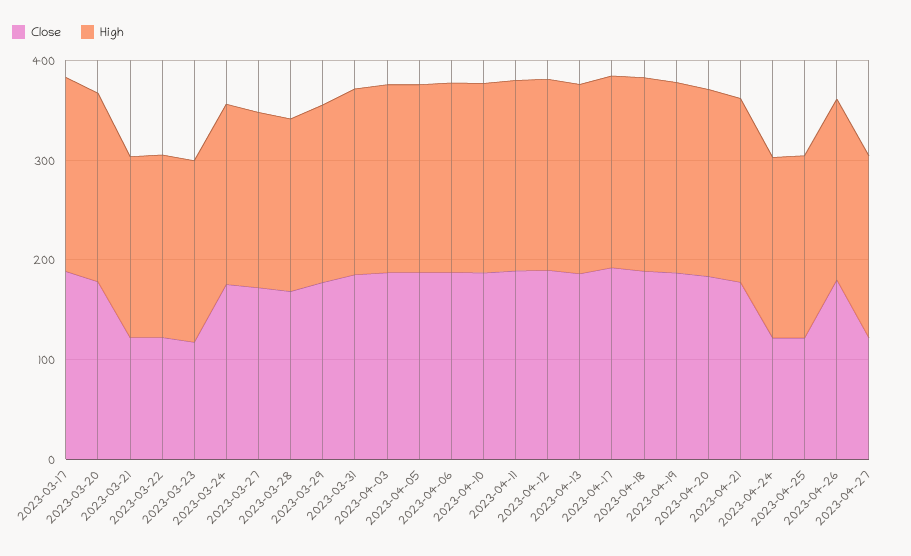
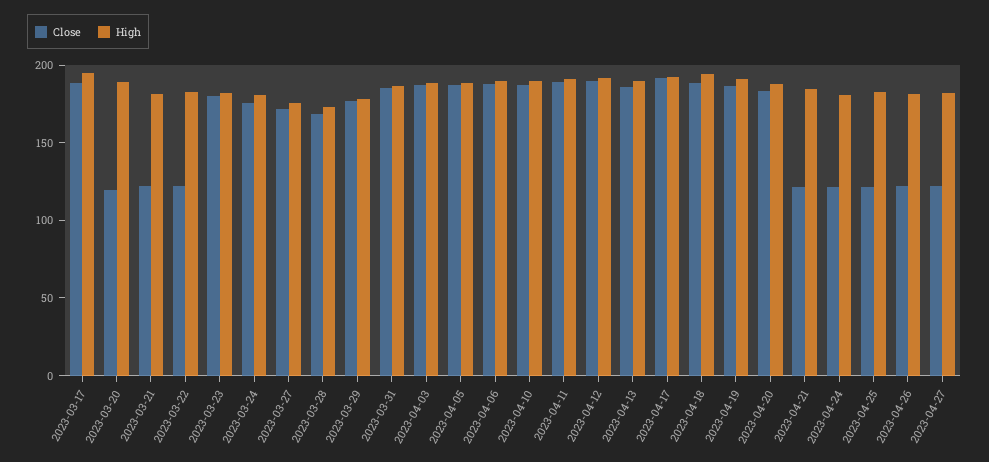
  {
    "Close": {
      "2023-03-17": 190,
-     "2023-03-20": 180,
+     "2023-03-20": 120,
      "2023-03-21": 120,
      "2023-03-22": 120,
-     "2023-03-23": 120,
+     "2023-03-23": 180,
      "2023-03-24": 180,
      "2023-03-27": 170,
      "2023-03-28": 170,
      "2023-03-29": 180,
      "2023-03-31": 190,
      "2023-04-03": 190,
      "2023-04-05": 190,
      "2023-04-06": 190,
      "2023-04-10": 190,
      "2023-04-11": 190,
      "2023-04-12": 190,
      "2023-04-13": 190,
      "2023-04-17": 190,
      "2023-04-18": 190,
      "2023-04-19": 190,
      "2023-04-20": 180,
-     "2023-04-21": 180,
+     "2023-04-21": 120,
      "2023-04-24": 120,
      "2023-04-25": 120,
-     "2023-04-26": 180,
+     "2023-04-26": 120,
      "2023-04-27": 120
    },
    "High": {
      "2023-03-17": 190,
      "2023-03-20": 190,
      "2023-03-21": 180,
      "2023-03-22": 180,
      "2023-03-23": 180,
      "2023-03-24": 180,
      "2023-03-27": 180,
      "2023-03-28": 170,
      "2023-03-29": 180,
      "2023-03-31": 190,
      "2023-04-03": 190,
      "2023-04-05": 190,
      "2023-04-06": 190,
      "2023-04-10": 190,
      "2023-04-11": 190,
      "2023-04-12": 190,
      "2023-04-13": 190,
      "2023-04-17": 190,
      "2023-04-18": 190,
      "2023-04-19": 190,
      "2023-04-20": 190,
      "2023-04-21": 180,
      "2023-04-24": 180,
      "2023-04-25": 180,
      "2023-04-26": 180,
      "2023-04-27": 180
    }
  }

